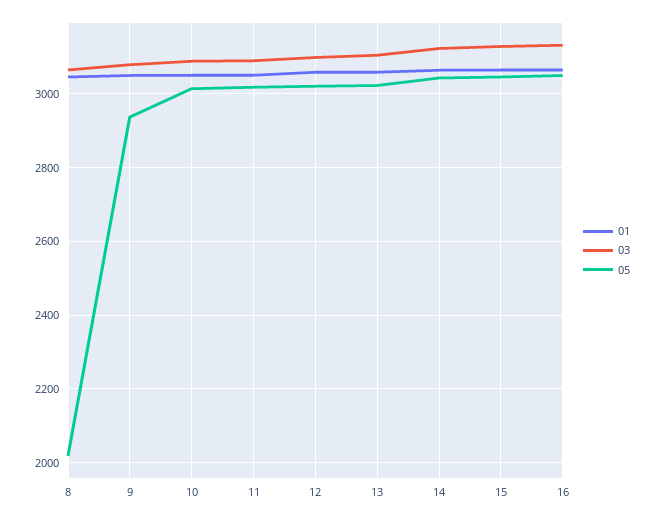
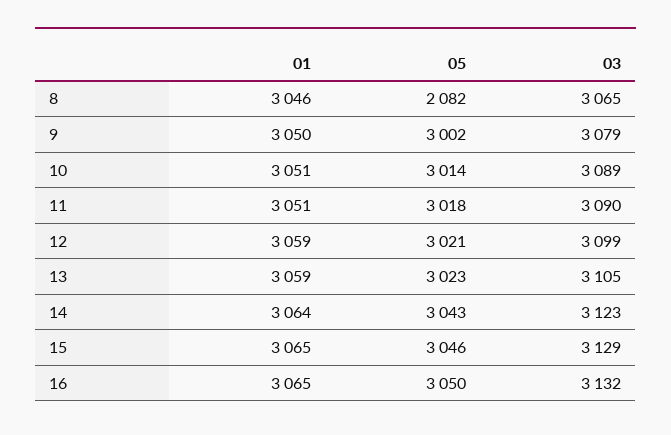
  {
    "01": {
      "8": 3046,
      "9": 3050,
      "10": 3051,
      "11": 3051,
      "12": 3059,
      "13": 3059,
      "14": 3064,
      "15": 3065,
      "16": 3065
    },
    "03": {
      "8": 3065,
      "9": 3079,
      "10": 3089,
      "11": 3090,
      "12": 3099,
      "13": 3105,
      "14": 3123,
      "15": 3129,
      "16": 3132
    },
    "05": {
-     "8": 2020,
+     "8": 2082,
-     "9": 2940,
+     "9": 3002,
      "10": 3014,
      "11": 3018,
      "12": 3021,
      "13": 3023,
      "14": 3043,
      "15": 3046,
      "16": 3050
    }
  }

